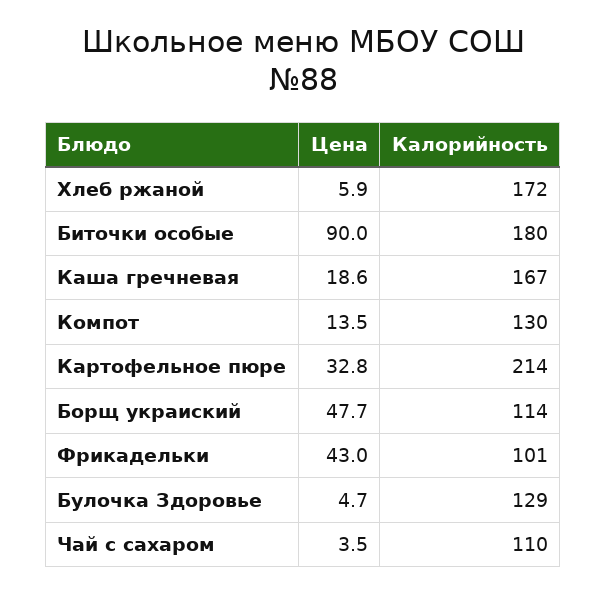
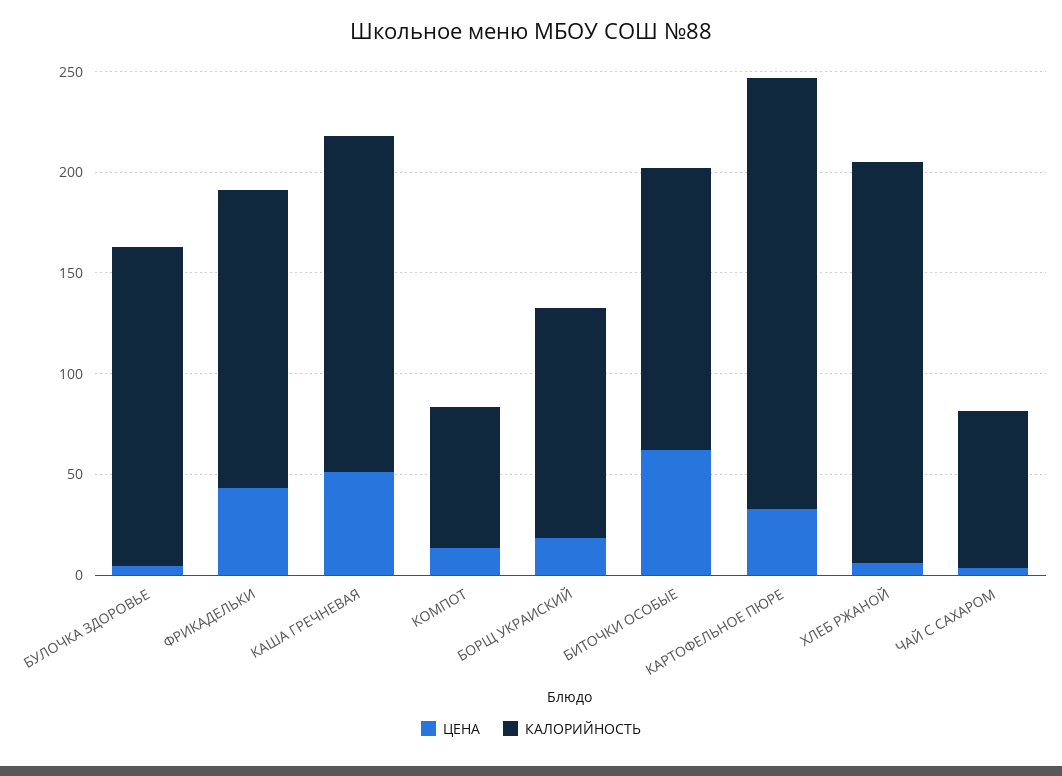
  {
    "Цена": {
      "Хлеб ржаной": 5.9,
-     "Биточки особые": 90,
+     "Биточки особые": 60,
-     "Каша гречневая": 18.6,
+     "Каша гречневая": 50,
      "Компот": 13.5,
      "Картофельное пюре": 32.8,
-     "Борщ украиский": 47.7,
+     "Борщ украиский": 20,
      "Фрикадельки": 43,
      "Булочка Здоровье": 4.7,
      "Чай с сахаром": 3.5
    },
    "Калорийность": {
-     "Хлеб ржаной": 172,
+     "Хлеб ржаной": 200,
-     "Биточки особые": 180,
+     "Биточки особые": 140,
      "Каша гречневая": 167,
-     "Компот": 130,
+     "Компот": 70,
      "Картофельное пюре": 214,
      "Борщ украиский": 114,
-     "Фрикадельки": 101,
+     "Фрикадельки": 150,
-     "Булочка Здоровье": 129,
+     "Булочка Здоровье": 160,
-     "Чай с сахаром": 110
+     "Чай с сахаром": 80
    }
  }

